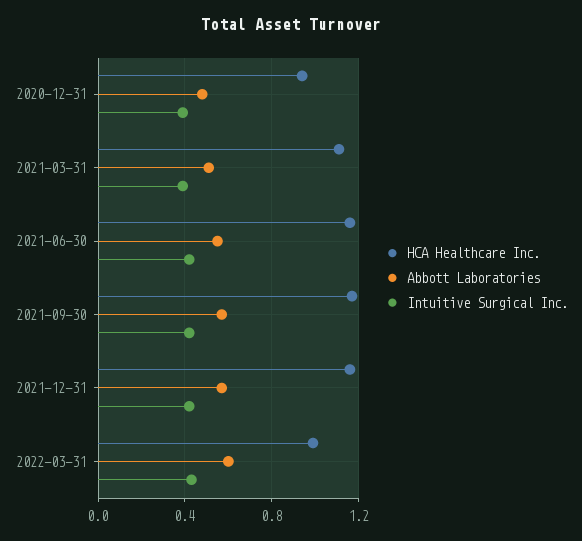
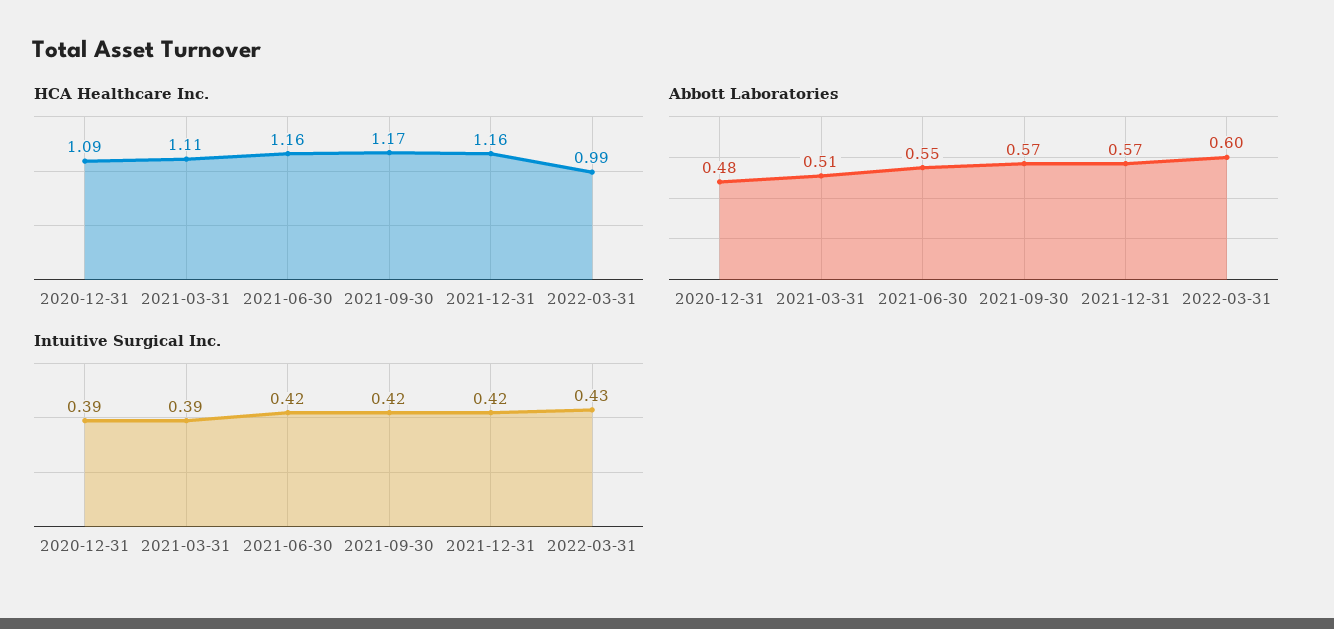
  {
    "HCA Healthcare Inc.": {
-     "2020-12-31": 0.95,
+     "2020-12-31": 1.09,
      "2021-03-31": 1.11,
      "2021-06-30": 1.16,
      "2021-09-30": 1.17,
      "2021-12-31": 1.16,
      "2022-03-31": 0.99
    },
    "Abbott Laboratories": {
      "2020-12-31": 0.48,
      "2021-03-31": 0.51,
      "2021-06-30": 0.55,
      "2021-09-30": 0.57,
      "2021-12-31": 0.57,
      "2022-03-31": 0.6
    },
    "Intuitive Surgical Inc.": {
      "2020-12-31": 0.39,
      "2021-03-31": 0.39,
      "2021-06-30": 0.42,
      "2021-09-30": 0.42,
      "2021-12-31": 0.42,
      "2022-03-31": 0.43
    }
  }

